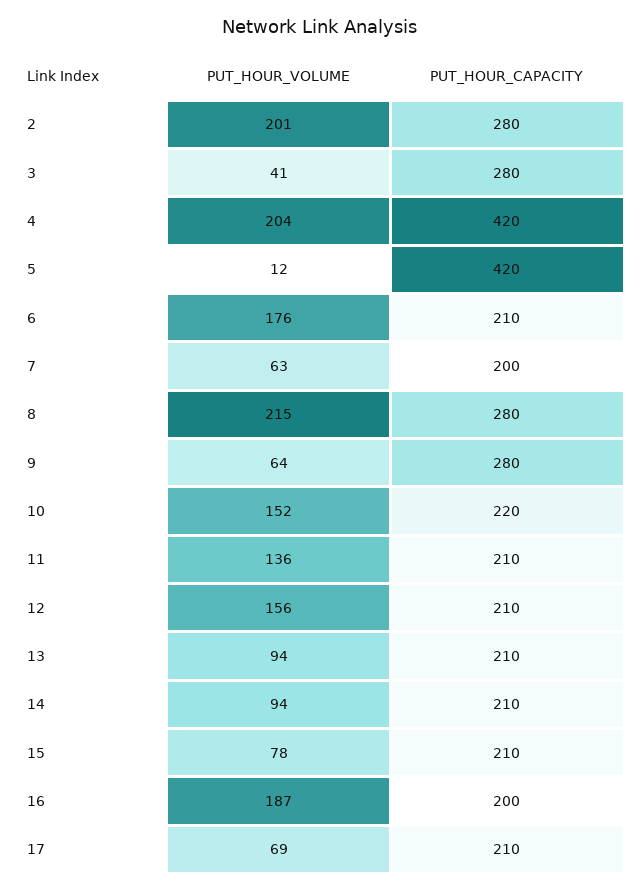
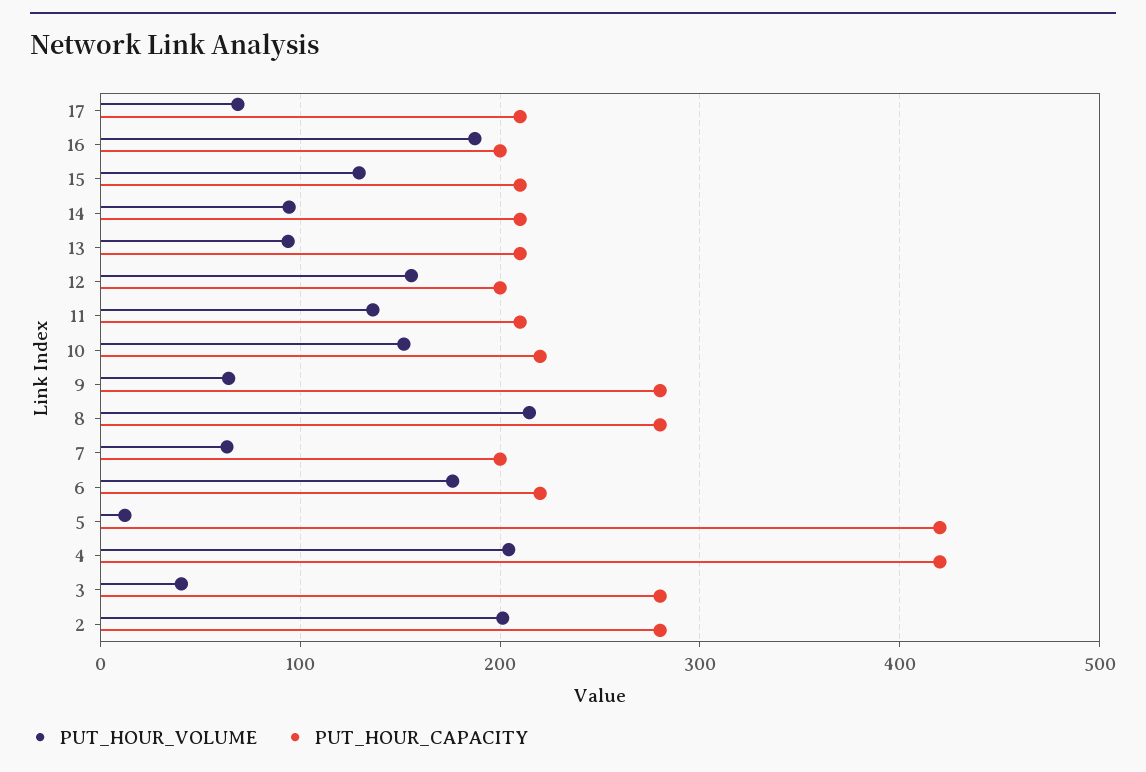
  {
    "PUT_HOUR_VOLUME": {
      "2": 201,
      "3": 41,
      "4": 204,
      "5": 12,
      "6": 176,
      "7": 63,
      "8": 215,
      "9": 64,
      "10": 152,
      "11": 136,
      "12": 156,
      "13": 94,
      "14": 94,
-     "15": 78,
+     "15": 130,
      "16": 187,
      "17": 69
    },
    "PUT_HOUR_CAPACITY": {
      "2": 280,
      "3": 280,
      "4": 420,
      "5": 420,
-     "6": 210,
+     "6": 220,
      "7": 200,
      "8": 280,
      "9": 280,
      "10": 220,
      "11": 210,
-     "12": 210,
+     "12": 200,
      "13": 210,
      "14": 210,
      "15": 210,
      "16": 200,
      "17": 210
    }
  }

